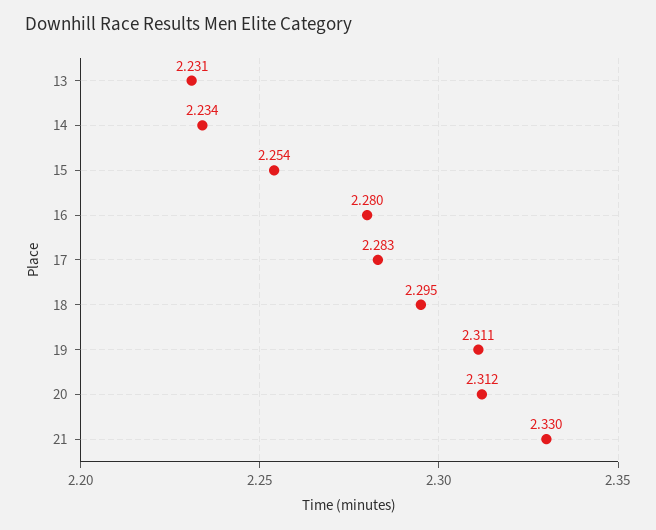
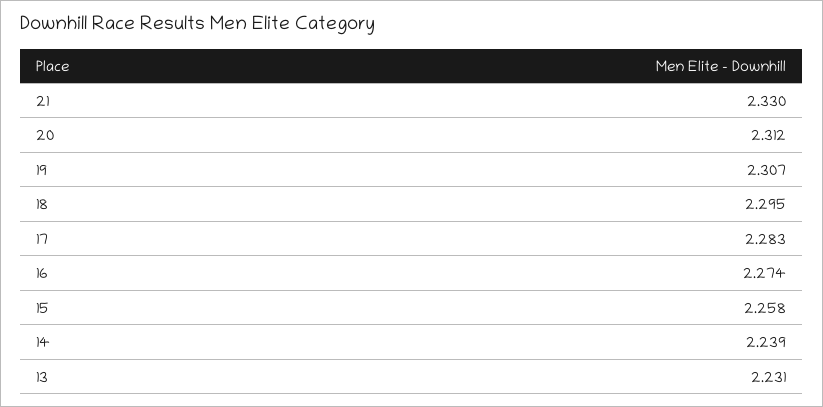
  {
    "13": 2.231,
-   "14": 2.234,
+   "14": 2.239,
-   "15": 2.254,
+   "15": 2.258,
-   "16": 2.28,
+   "16": 2.274,
    "17": 2.283,
    "18": 2.295,
-   "19": 2.311,
+   "19": 2.307,
    "20": 2.312,
    "21": 2.33
  }

